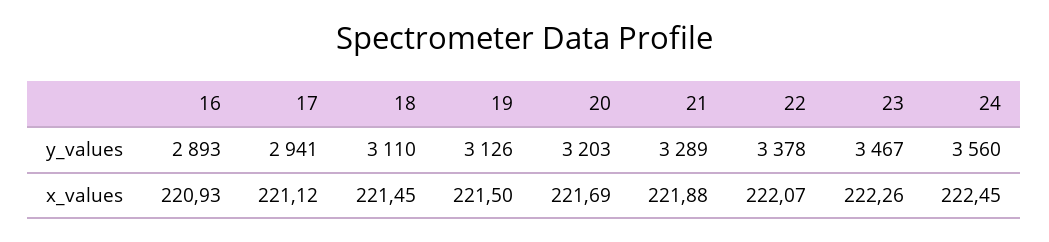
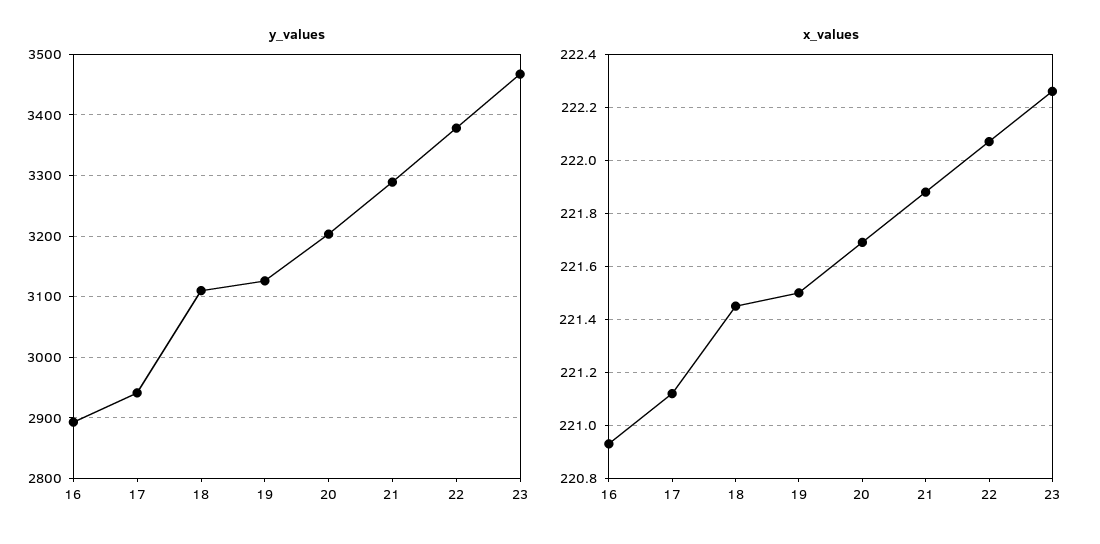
  {
    "y_values": {
      "16": 2893,
      "17": 2941,
      "18": 3110,
      "19": 3126,
      "20": 3203,
      "21": 3289,
      "22": 3378,
-     "23": 3467,
+     "23": 3467
-     "24": 3560
    },
    "x_values": {
      "16": 220.93,
      "17": 221.12,
      "18": 221.45,
      "19": 221.5,
      "20": 221.69,
      "21": 221.88,
      "22": 222.07,
-     "23": 222.26,
+     "23": 222.26
-     "24": 222.45
    }
  }

